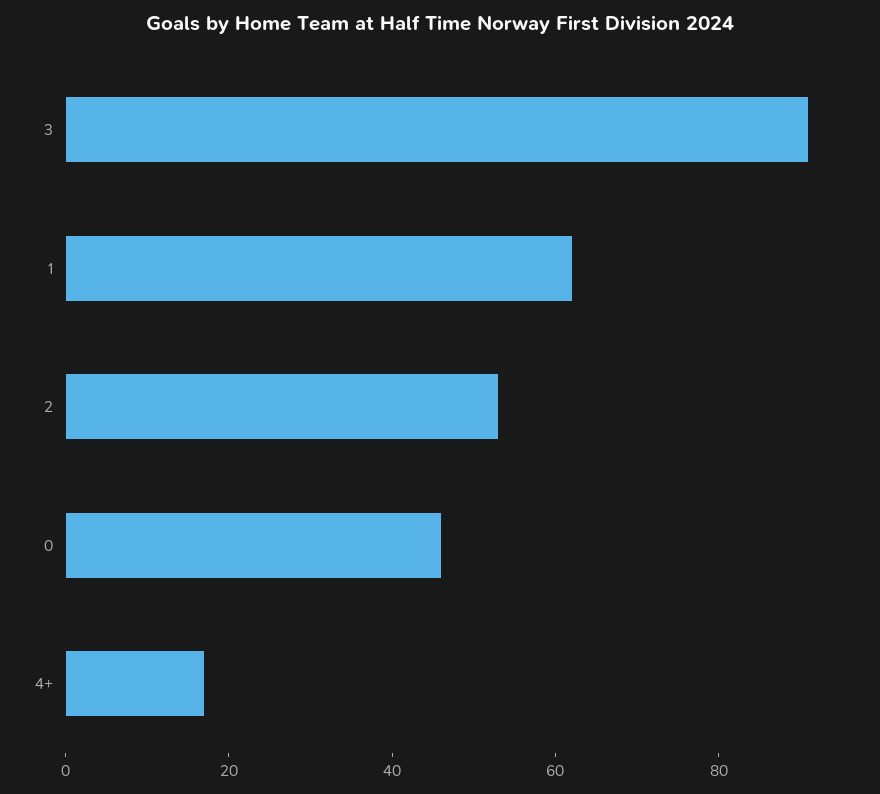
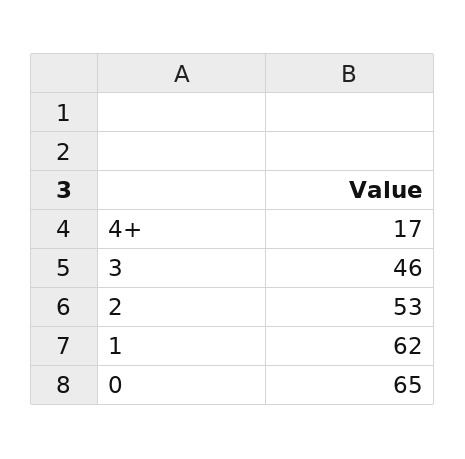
  {
-   "3": 90,
+   "3": 46,
    "1": 62,
    "2": 53,
-   "0": 45,
+   "0": 65,
    "4+": 17
  }

